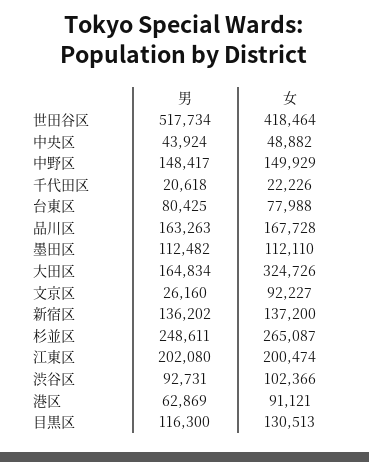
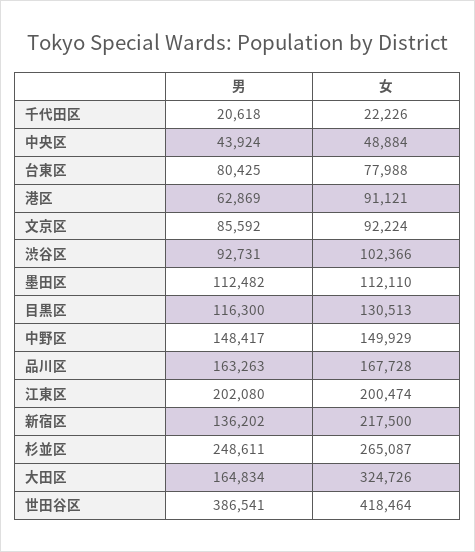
  {
    "男": {
-     "世田谷区": 517734,
+     "世田谷区": 386541,
      "中央区": 43924,
      "中野区": 148417,
      "千代田区": 20618,
      "台東区": 80425,
      "品川区": 163263,
      "墨田区": 112482,
      "大田区": 164834,
-     "文京区": 26160,
+     "文京区": 85592,
      "新宿区": 136202,
      "杉並区": 248611,
      "江東区": 202080,
      "渋谷区": 92731,
      "港区": 62869,
      "目黒区": 116300
    },
    "女": {
      "世田谷区": 418464,
-     "中央区": 48882,
+     "中央区": 48884,
      "中野区": 149929,
      "千代田区": 22226,
      "台東区": 77988,
      "品川区": 167728,
      "墨田区": 112110,
      "大田区": 324726,
-     "文京区": 92227,
+     "文京区": 92224,
-     "新宿区": 137200,
+     "新宿区": 217500,
      "杉並区": 265087,
      "江東区": 200474,
      "渋谷区": 102366,
      "港区": 91121,
      "目黒区": 130513
    }
  }

